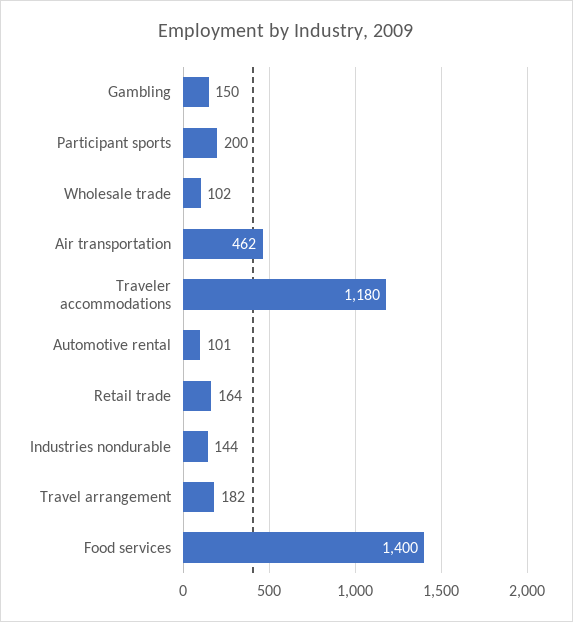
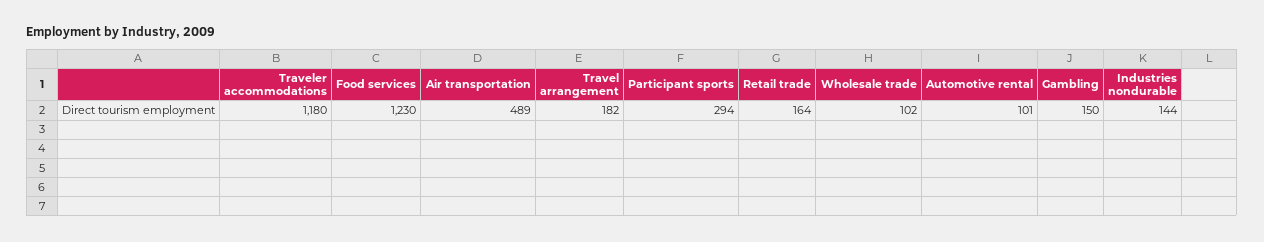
  {
    "Gambling": 150,
-   "Participant sports": 200,
+   "Participant sports": 294,
    "Wholesale trade": 102,
-   "Air transportation": 462,
+   "Air transportation": 489,
    "Traveler accommodations": 1180,
    "Automotive rental": 101,
    "Retail trade": 164,
    "Industries nondurable": 144,
    "Travel arrangement": 182,
-   "Food services": 1400
+   "Food services": 1230
  }

